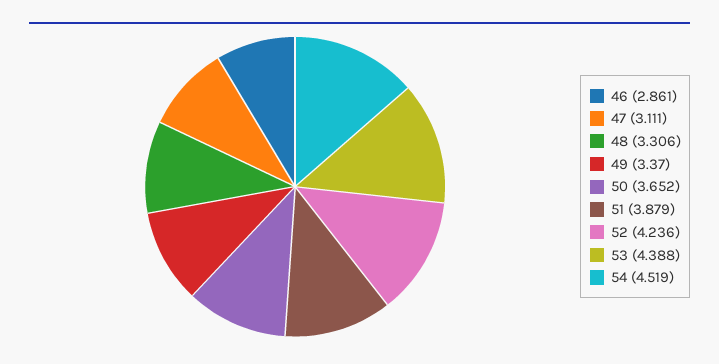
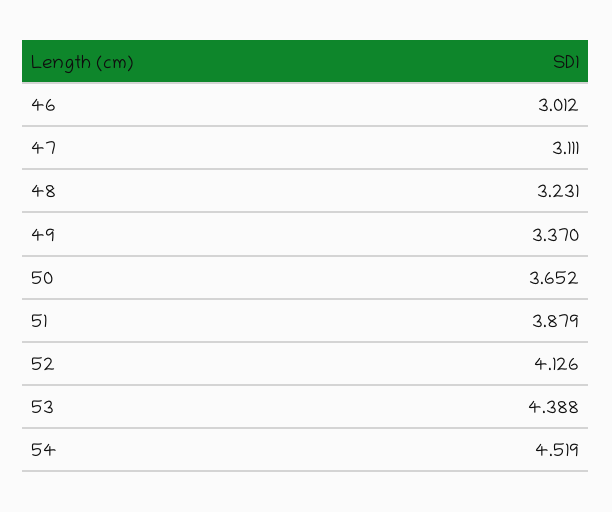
  {
-   "46": 2.861,
+   "46": 3.012,
    "47": 3.111,
-   "48": 3.306,
+   "48": 3.231,
    "49": 3.37,
    "50": 3.652,
    "51": 3.879,
-   "52": 4.236,
+   "52": 4.126,
    "53": 4.388,
    "54": 4.519
  }

